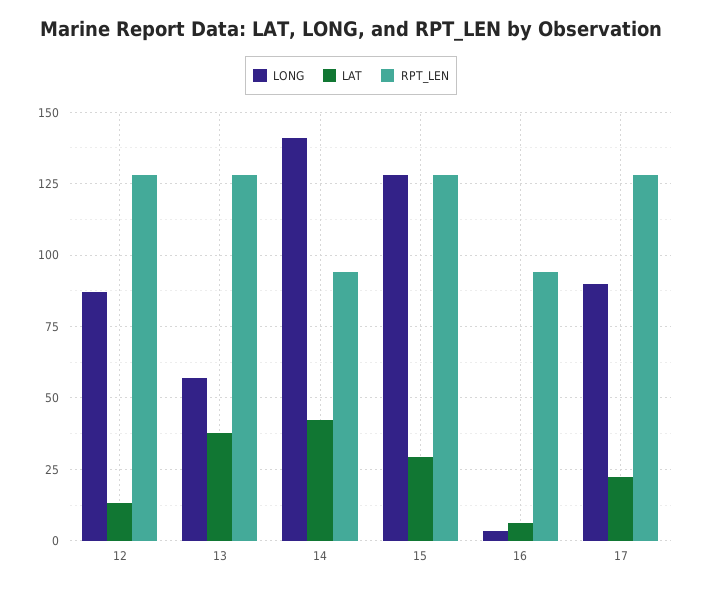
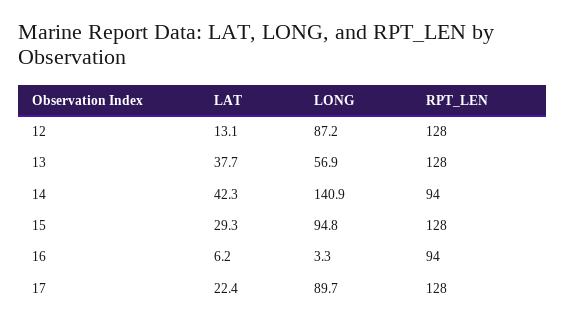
  {
    "LONG": {
      "12": 87.2,
      "13": 56.9,
      "14": 140.9,
-     "15": 127.5,
+     "15": 94.8,
      "16": 3.3,
      "17": 89.7
    },
    "LAT": {
      "12": 13.1,
      "13": 37.7,
      "14": 42.3,
      "15": 29.3,
      "16": 6.2,
      "17": 22.4
    },
    "RPT_LEN": {
      "12": 128,
      "13": 128,
      "14": 94,
      "15": 128,
      "16": 94,
      "17": 128
    }
  }

